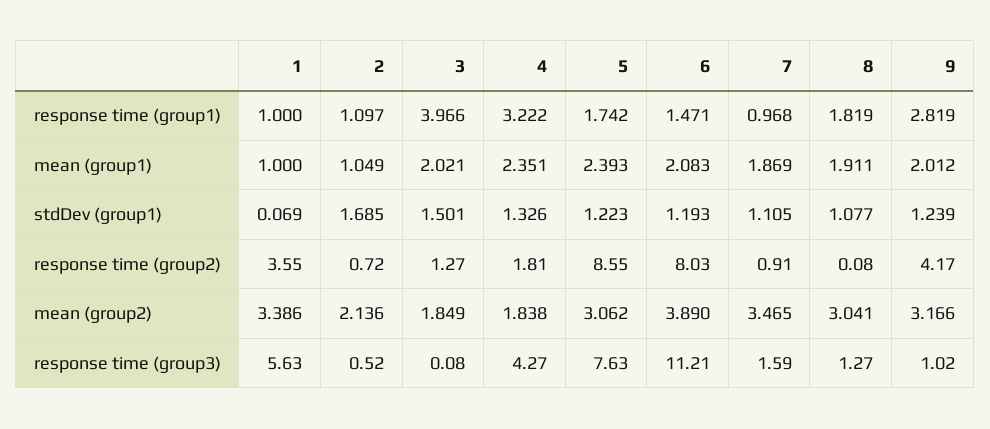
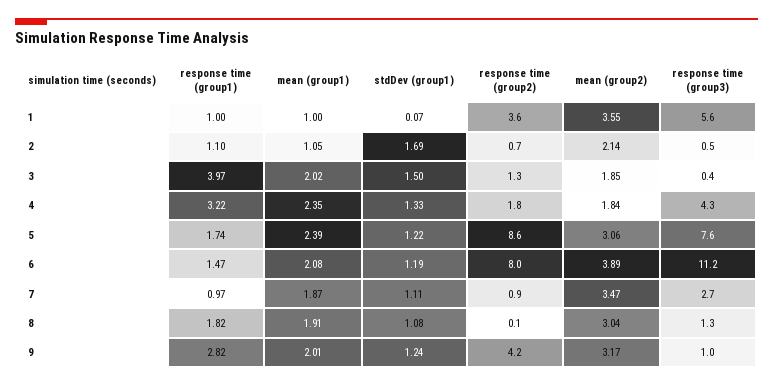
  {
    "1": {
      "response time (group1)": 1,
      "mean (group1)": 1,
      "stdDev (group1)": 0.069,
      "response time (group2)": 3.55,
-     "mean (group2)": 3.386,
+     "mean (group2)": 3.55,
      "response time (group3)": 5.63
    },
    "2": {
      "response time (group1)": 1.097,
      "mean (group1)": 1.049,
      "stdDev (group1)": 1.685,
      "response time (group2)": 0.72,
      "mean (group2)": 2.136,
      "response time (group3)": 0.52
    },
    "3": {
      "response time (group1)": 3.966,
      "mean (group1)": 2.021,
      "stdDev (group1)": 1.501,
      "response time (group2)": 1.27,
      "mean (group2)": 1.849,
-     "response time (group3)": 0.08
+     "response time (group3)": 0.4
    },
    "4": {
      "response time (group1)": 3.222,
      "mean (group1)": 2.351,
      "stdDev (group1)": 1.326,
      "response time (group2)": 1.81,
      "mean (group2)": 1.838,
      "response time (group3)": 4.27
    },
    "5": {
      "response time (group1)": 1.742,
      "mean (group1)": 2.393,
      "stdDev (group1)": 1.223,
      "response time (group2)": 8.55,
      "mean (group2)": 3.062,
      "response time (group3)": 7.63
    },
    "6": {
      "response time (group1)": 1.471,
      "mean (group1)": 2.083,
      "stdDev (group1)": 1.193,
      "response time (group2)": 8.03,
      "mean (group2)": 3.89,
      "response time (group3)": 11.21
    },
    "7": {
      "response time (group1)": 0.968,
      "mean (group1)": 1.869,
      "stdDev (group1)": 1.105,
      "response time (group2)": 0.91,
      "mean (group2)": 3.465,
-     "response time (group3)": 1.59
+     "response time (group3)": 2.7
    },
    "8": {
      "response time (group1)": 1.819,
      "mean (group1)": 1.911,
      "stdDev (group1)": 1.077,
      "response time (group2)": 0.08,
      "mean (group2)": 3.041,
      "response time (group3)": 1.27
    },
    "9": {
      "response time (group1)": 2.819,
      "mean (group1)": 2.012,
      "stdDev (group1)": 1.239,
      "response time (group2)": 4.17,
      "mean (group2)": 3.166,
      "response time (group3)": 1.02
    }
  }

